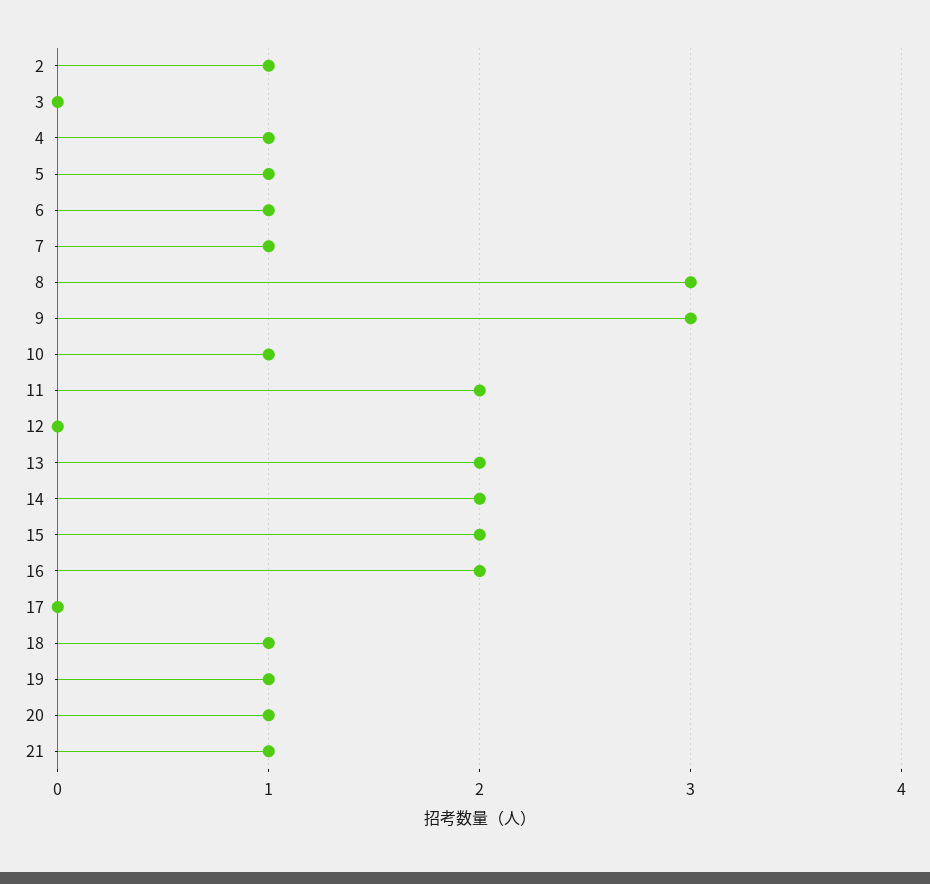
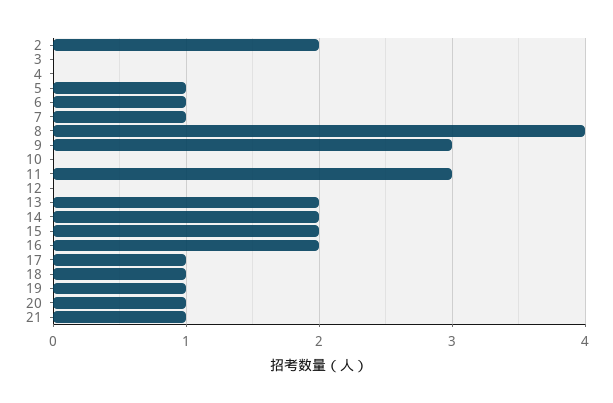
  {
-   "2": 1,
+   "2": 2,
    "3": 0,
-   "4": 1,
+   "4": 0,
    "5": 1,
    "6": 1,
    "7": 1,
-   "8": 3,
+   "8": 4,
    "9": 3,
-   "10": 1,
+   "10": 0,
-   "11": 2,
+   "11": 3,
    "12": 0,
    "13": 2,
    "14": 2,
    "15": 2,
    "16": 2,
-   "17": 0,
+   "17": 1,
    "18": 1,
    "19": 1,
    "20": 1,
    "21": 1
  }

